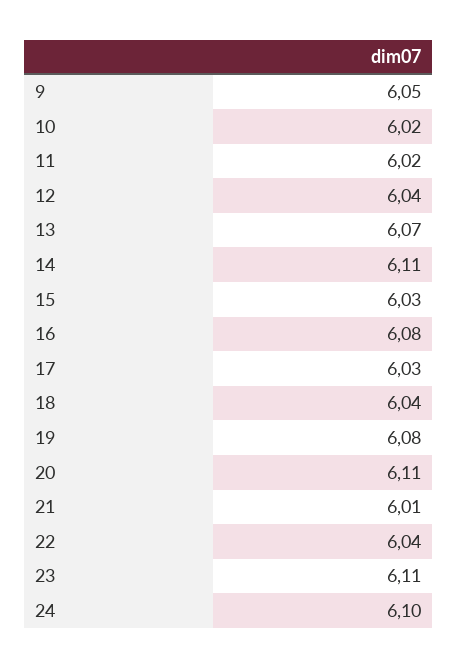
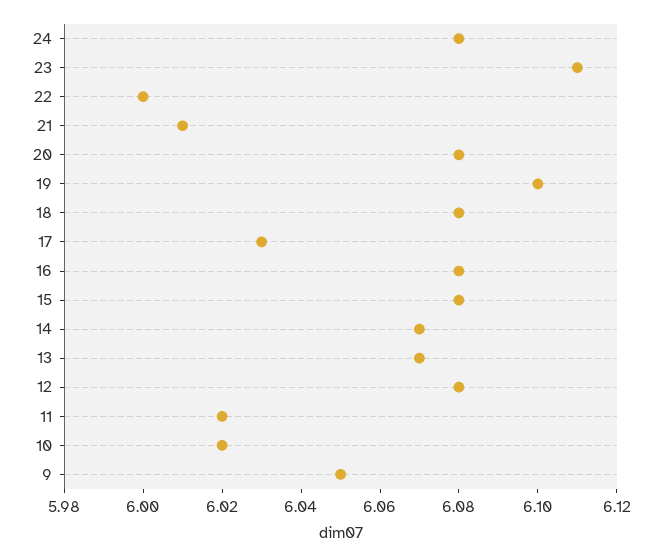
  {
    "9": 6.05,
    "10": 6.02,
    "11": 6.02,
-   "12": 6.04,
+   "12": 6.08,
    "13": 6.07,
-   "14": 6.11,
+   "14": 6.07,
-   "15": 6.03,
+   "15": 6.08,
    "16": 6.08,
    "17": 6.03,
-   "18": 6.04,
+   "18": 6.08,
-   "19": 6.08,
+   "19": 6.1,
-   "20": 6.11,
+   "20": 6.08,
    "21": 6.01,
-   "22": 6.04,
+   "22": 6,
    "23": 6.11,
-   "24": 6.1
+   "24": 6.08
  }

